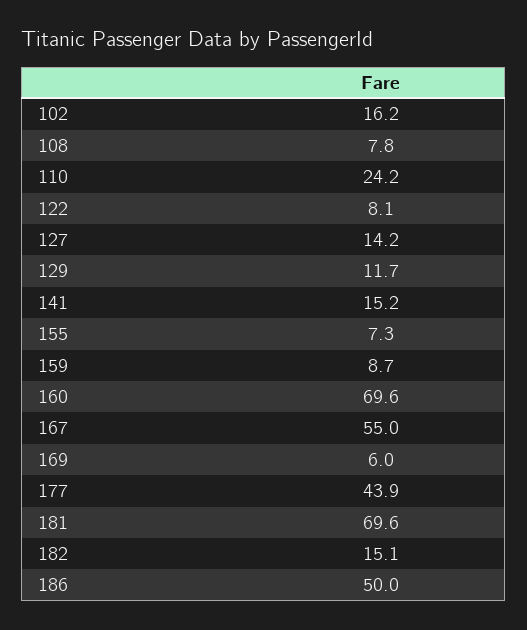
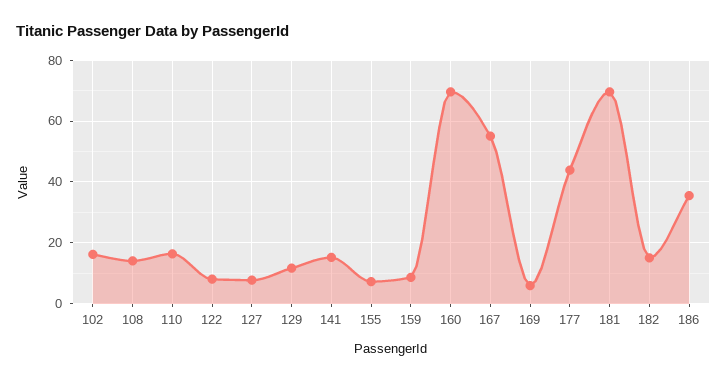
  {
    "102": 16.2,
-   "108": 7.8,
+   "108": 14,
-   "110": 24.2,
+   "110": 16,
    "122": 8.1,
-   "127": 14.2,
+   "127": 8,
    "129": 11.7,
    "141": 15.2,
    "155": 7.3,
    "159": 8.7,
    "160": 69.6,
    "167": 55,
    "169": 6,
    "177": 43.9,
    "181": 69.6,
    "182": 15.1,
-   "186": 50
+   "186": 36
  }

